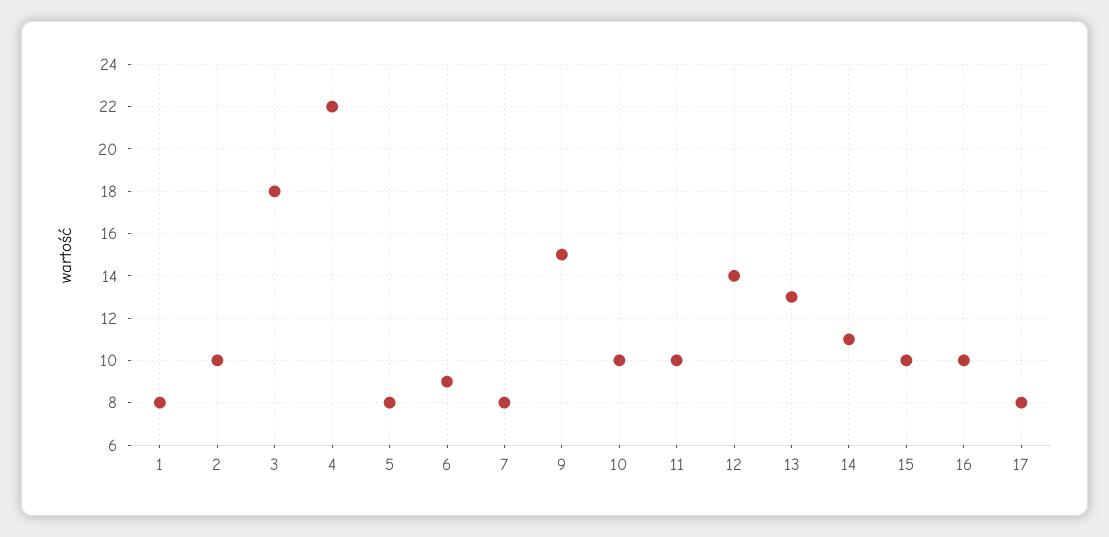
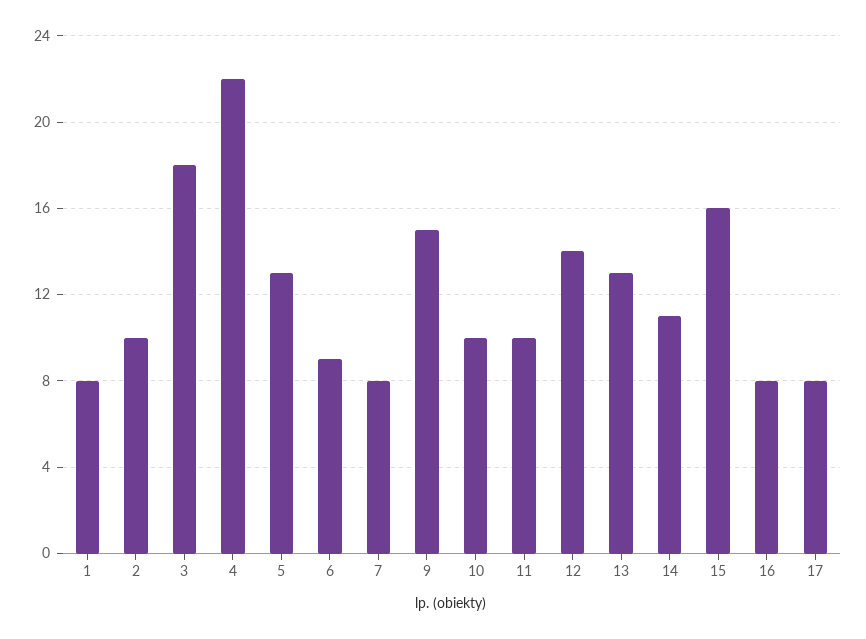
  {
    "1": 8,
    "2": 10,
    "3": 18,
    "4": 22,
-   "5": 8,
+   "5": 13,
    "6": 9,
    "7": 8,
    "9": 15,
    "10": 10,
    "11": 10,
    "12": 14,
    "13": 13,
    "14": 11,
-   "15": 10,
+   "15": 16,
-   "16": 10,
+   "16": 8,
    "17": 8
  }

